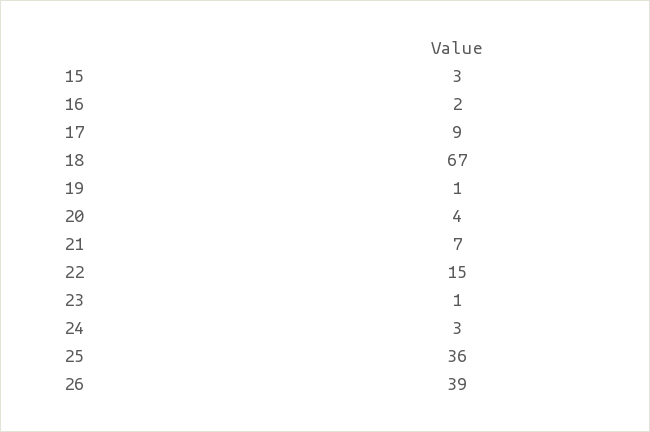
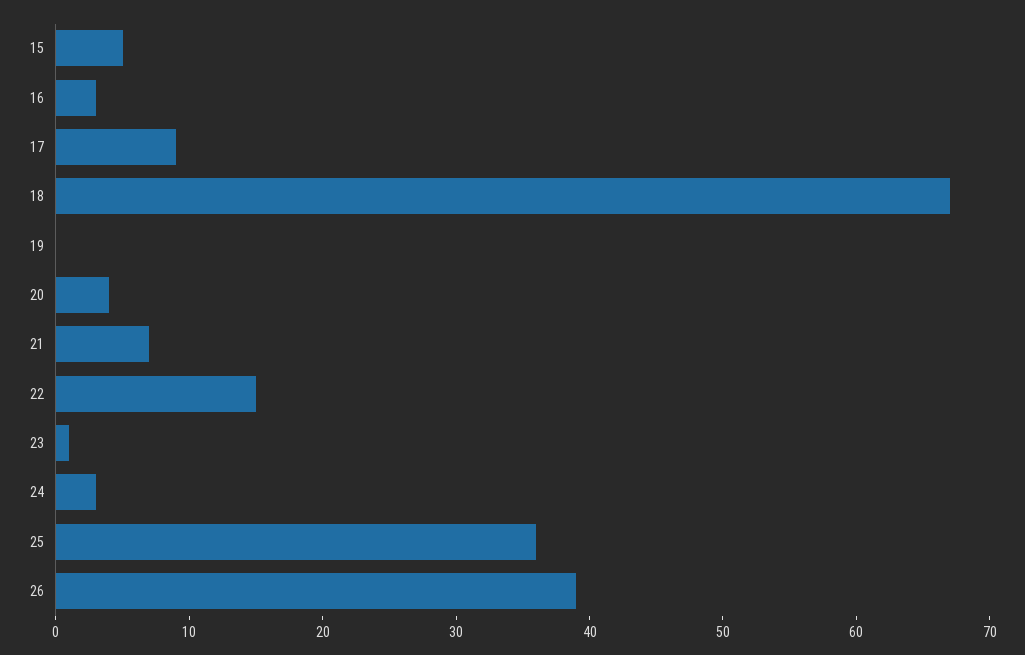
  {
-   "15": 3,
+   "15": 5,
-   "16": 2,
+   "16": 3,
    "17": 9,
    "18": 67,
-   "19": 1,
+   "19": 0,
    "20": 4,
    "21": 7,
    "22": 15,
    "23": 1,
    "24": 3,
    "25": 36,
    "26": 39
  }

